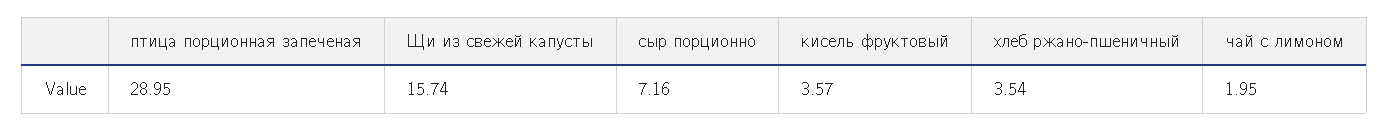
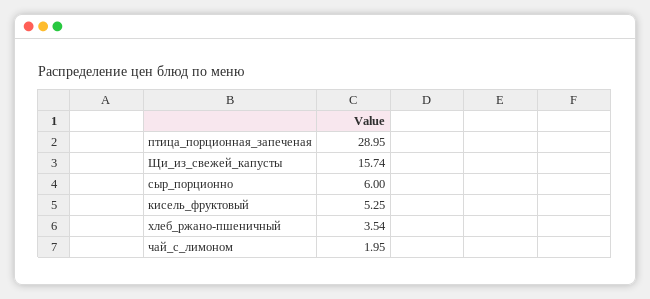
  {
    "птица порционная запеченая": 28.95,
    "Щи из свежей капусты": 15.74,
-   "сыр порционно": 7.16,
+   "сыр порционно": 6,
-   "кисель фруктовый": 3.57,
+   "кисель фруктовый": 5.25,
    "хлеб ржано-пшеничный": 3.54,
    "чай с лимоном": 1.95
  }

